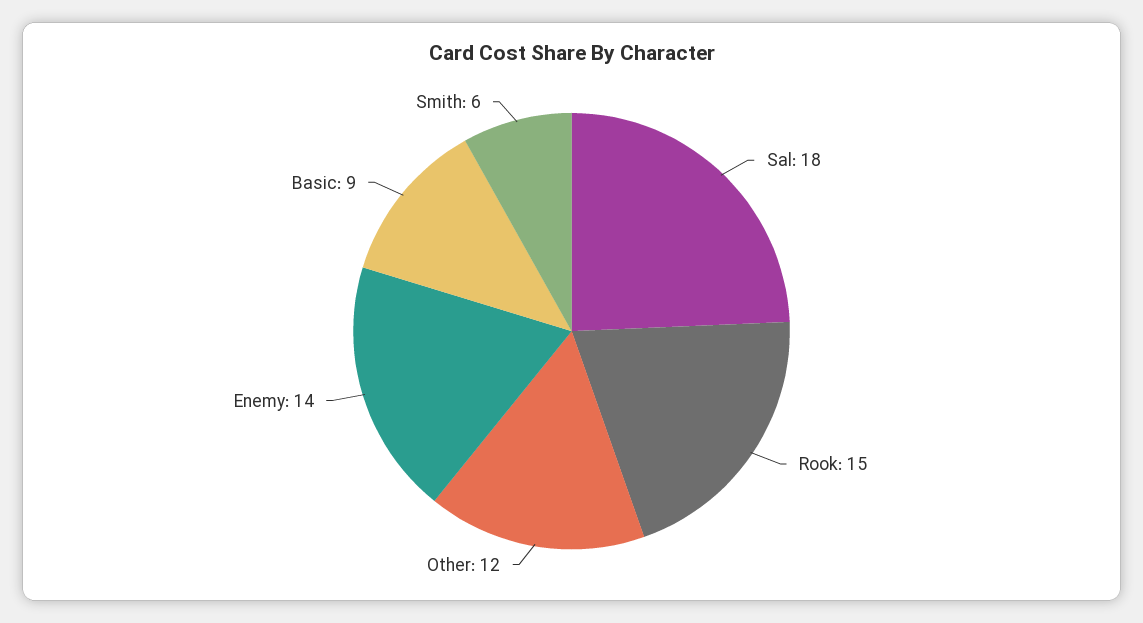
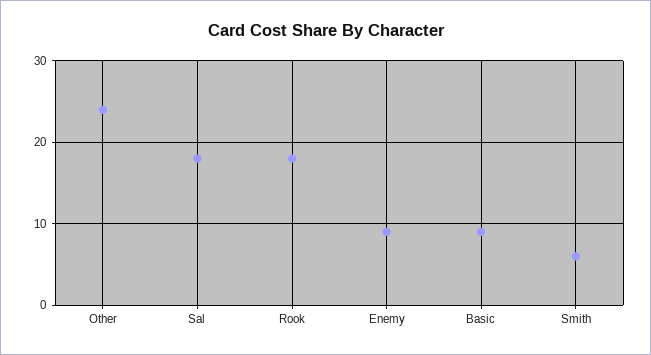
  {
    "Sal": 18,
-   "Rook": 15,
+   "Rook": 18,
-   "Other": 12,
+   "Other": 24,
-   "Enemy": 14,
+   "Enemy": 9,
    "Basic": 9,
    "Smith": 6
  }

